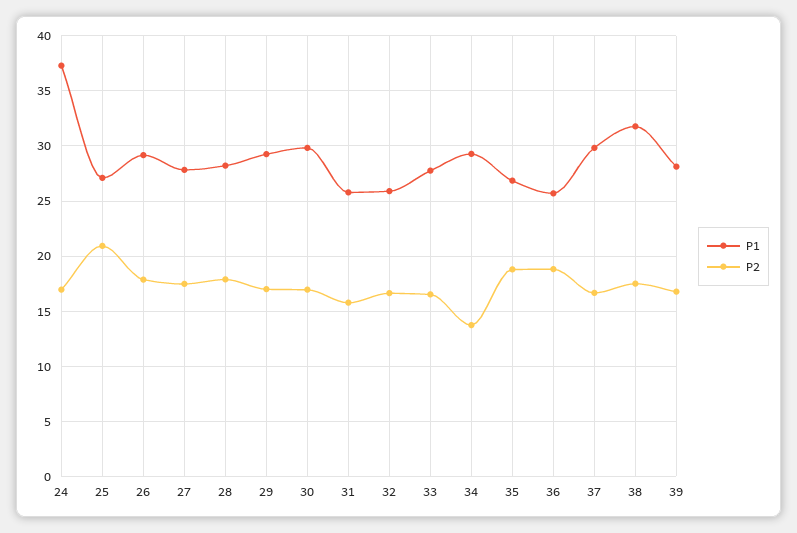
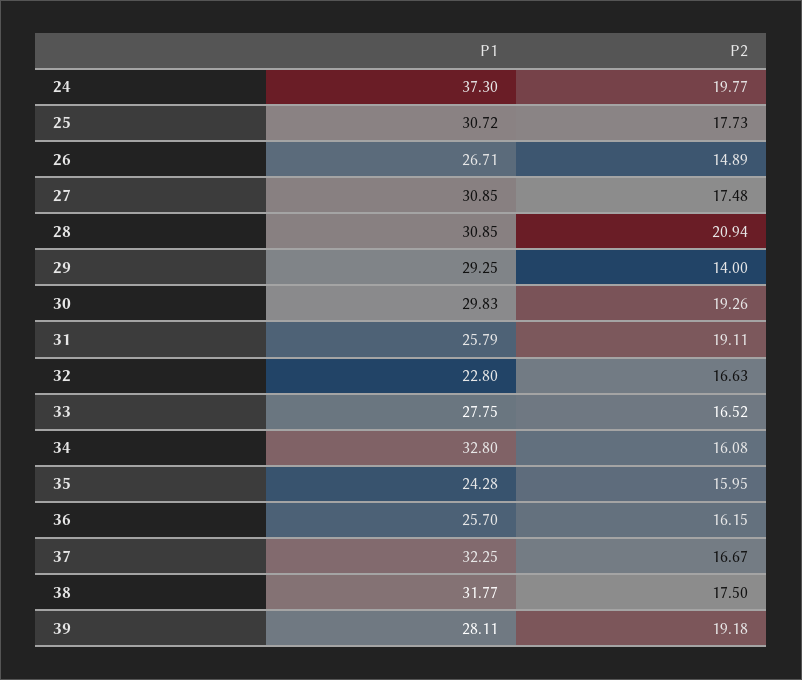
  {
    "P1": {
      "24": 37.3,
-     "25": 27,
+     "25": 30.72,
-     "26": 29,
+     "26": 26.71,
-     "27": 28,
+     "27": 30.85,
-     "28": 28,
+     "28": 30.85,
      "29": 29.25,
      "30": 29.83,
      "31": 25.79,
-     "32": 26,
+     "32": 22.8,
      "33": 27.75,
-     "34": 29,
+     "34": 32.8,
-     "35": 27,
+     "35": 24.28,
      "36": 25.7,
-     "37": 30,
+     "37": 32.25,
      "38": 31.77,
      "39": 28.11
    },
    "P2": {
-     "24": 17,
+     "24": 19.77,
-     "25": 21,
+     "25": 17.73,
-     "26": 18,
+     "26": 14.89,
      "27": 17.48,
-     "28": 18,
+     "28": 20.94,
-     "29": 17,
+     "29": 14,
-     "30": 17,
+     "30": 19.26,
-     "31": 16,
+     "31": 19.11,
      "32": 16.63,
      "33": 16.52,
-     "34": 14,
+     "34": 16.08,
-     "35": 19,
+     "35": 15.95,
-     "36": 19,
+     "36": 16.15,
      "37": 16.67,
      "38": 17.5,
-     "39": 17
+     "39": 19.18
    }
  }

